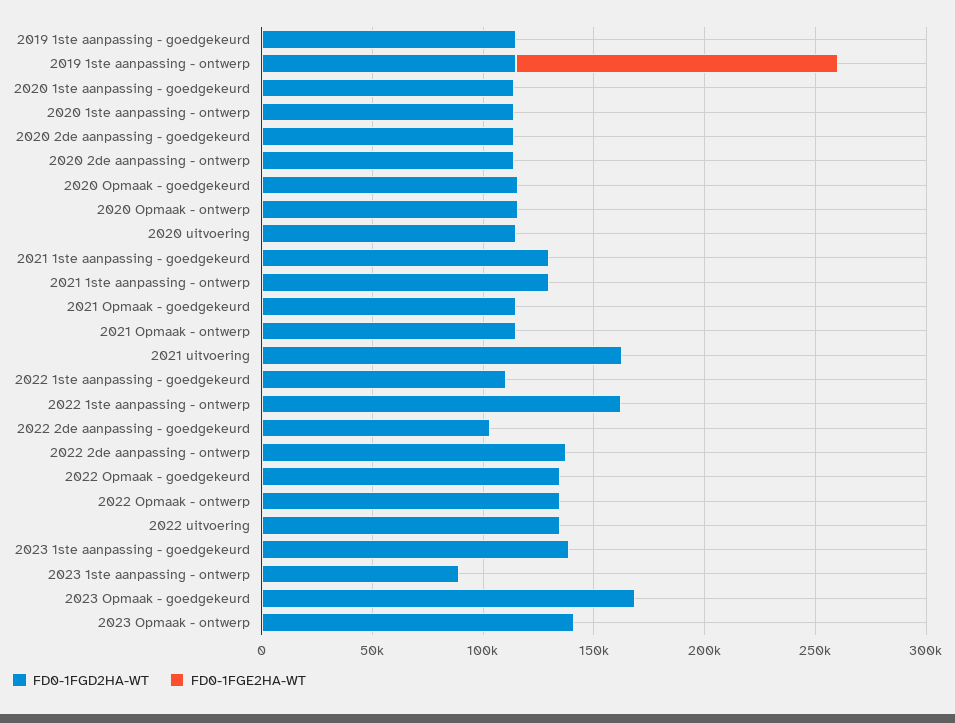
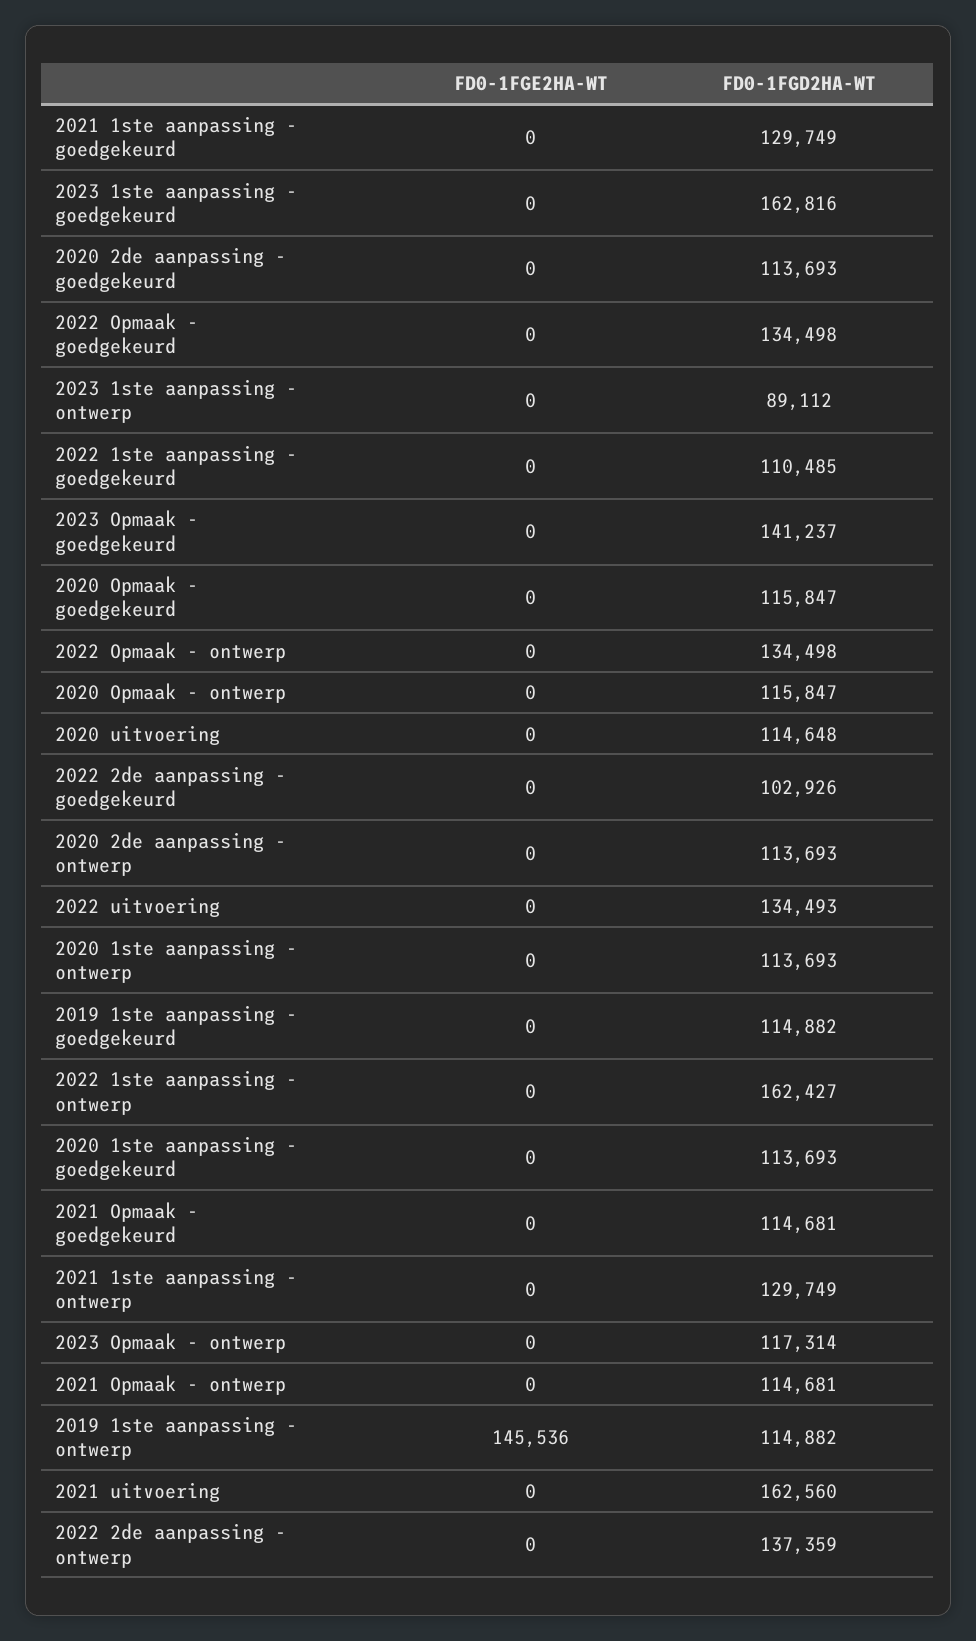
  {
    "FD0-1FGD2HA-WT": {
      "2019 1ste aanpassing - goedgekeurd": 114882,
      "2019 1ste aanpassing - ontwerp": 114882,
      "2020 1ste aanpassing - goedgekeurd": 113693,
      "2020 1ste aanpassing - ontwerp": 113693,
      "2020 2de aanpassing - goedgekeurd": 113693,
      "2020 2de aanpassing - ontwerp": 113693,
      "2020 Opmaak - goedgekeurd": 115847,
      "2020 Opmaak - ontwerp": 115847,
      "2020 uitvoering": 114648,
      "2021 1ste aanpassing - goedgekeurd": 129749,
      "2021 1ste aanpassing - ontwerp": 129749,
      "2021 Opmaak - goedgekeurd": 114681,
      "2021 Opmaak - ontwerp": 114681,
      "2021 uitvoering": 162560,
      "2022 1ste aanpassing - goedgekeurd": 110485,
      "2022 1ste aanpassing - ontwerp": 162427,
      "2022 2de aanpassing - goedgekeurd": 102926,
      "2022 2de aanpassing - ontwerp": 137359,
      "2022 Opmaak - goedgekeurd": 134498,
      "2022 Opmaak - ontwerp": 134498,
      "2022 uitvoering": 134493,
-     "2023 1ste aanpassing - goedgekeurd": 140000,
+     "2023 1ste aanpassing - goedgekeurd": 162816,
      "2023 1ste aanpassing - ontwerp": 89112,
-     "2023 Opmaak - goedgekeurd": 170000,
+     "2023 Opmaak - goedgekeurd": 141237,
-     "2023 Opmaak - ontwerp": 140000
+     "2023 Opmaak - ontwerp": 117314
    },
    "FD0-1FGE2HA-WT": {
      "2019 1ste aanpassing - goedgekeurd": 0,
      "2019 1ste aanpassing - ontwerp": 145536,
      "2020 1ste aanpassing - goedgekeurd": 0,
      "2020 1ste aanpassing - ontwerp": 0,
      "2020 2de aanpassing - goedgekeurd": 0,
      "2020 2de aanpassing - ontwerp": 0,
      "2020 Opmaak - goedgekeurd": 0,
      "2020 Opmaak - ontwerp": 0,
      "2020 uitvoering": 0,
      "2021 1ste aanpassing - goedgekeurd": 0,
      "2021 1ste aanpassing - ontwerp": 0,
      "2021 Opmaak - goedgekeurd": 0,
      "2021 Opmaak - ontwerp": 0,
      "2021 uitvoering": 0,
      "2022 1ste aanpassing - goedgekeurd": 0,
      "2022 1ste aanpassing - ontwerp": 0,
      "2022 2de aanpassing - goedgekeurd": 0,
      "2022 2de aanpassing - ontwerp": 0,
      "2022 Opmaak - goedgekeurd": 0,
      "2022 Opmaak - ontwerp": 0,
      "2022 uitvoering": 0,
      "2023 1ste aanpassing - goedgekeurd": 0,
      "2023 1ste aanpassing - ontwerp": 0,
      "2023 Opmaak - goedgekeurd": 0,
      "2023 Opmaak - ontwerp": 0
    }
  }

